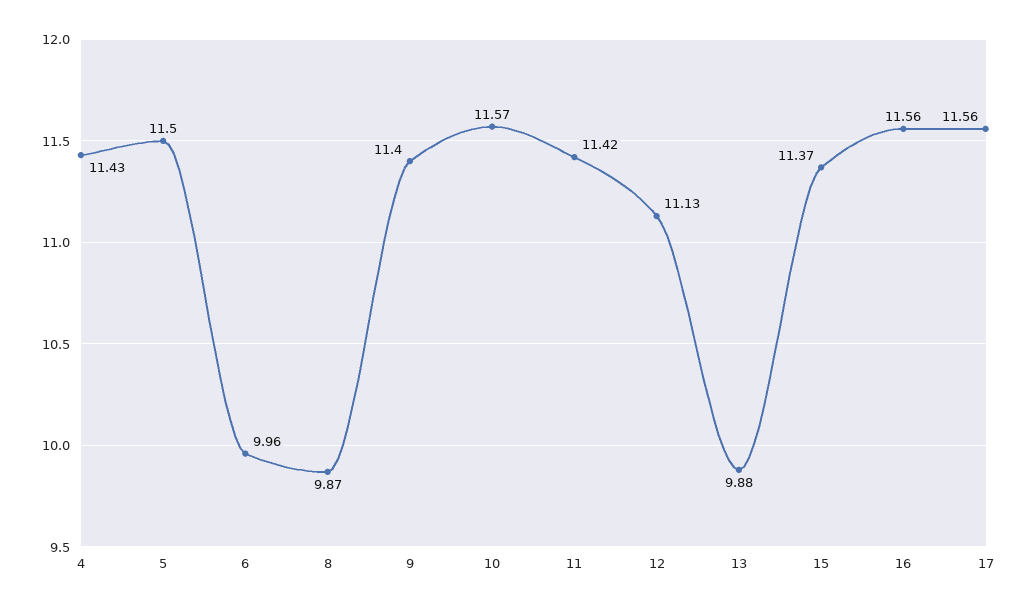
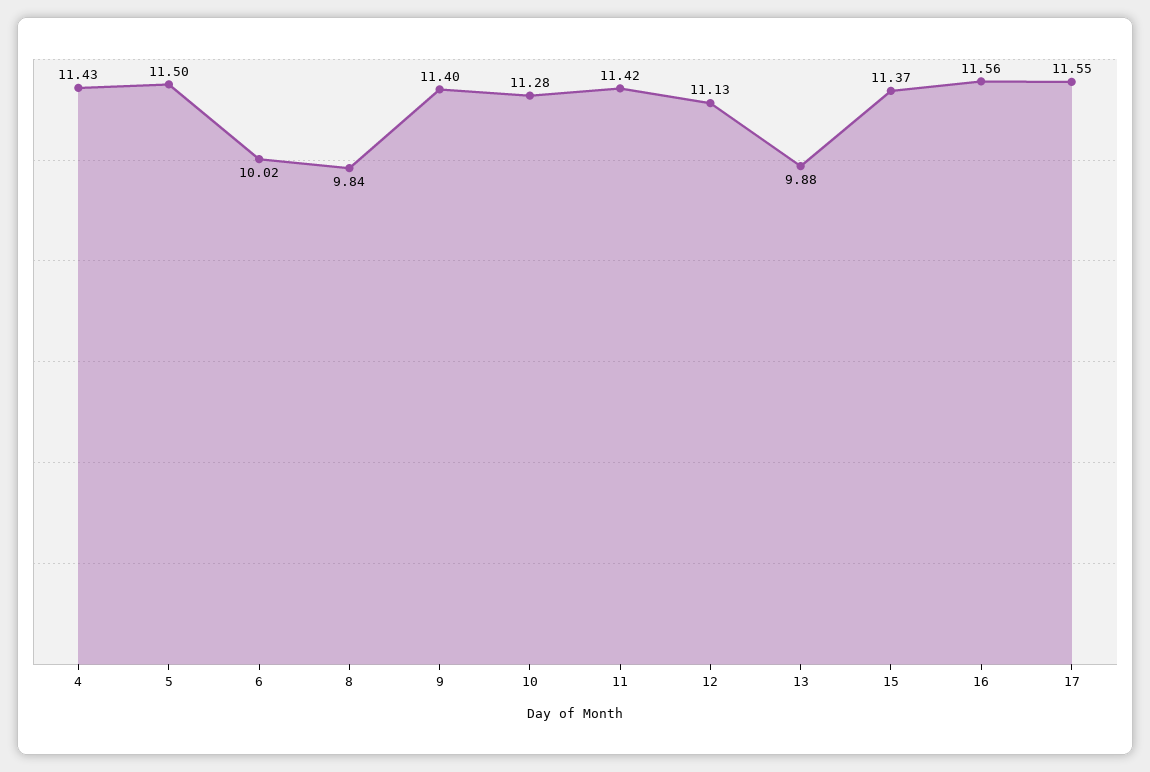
  {
    "4": 11.43,
    "5": 11.5,
-   "6": 9.96,
+   "6": 10.02,
-   "8": 9.87,
+   "8": 9.84,
    "9": 11.4,
-   "10": 11.57,
+   "10": 11.28,
    "11": 11.42,
    "12": 11.13,
    "13": 9.88,
    "15": 11.37,
    "16": 11.56,
-   "17": 11.56
+   "17": 11.55
  }

